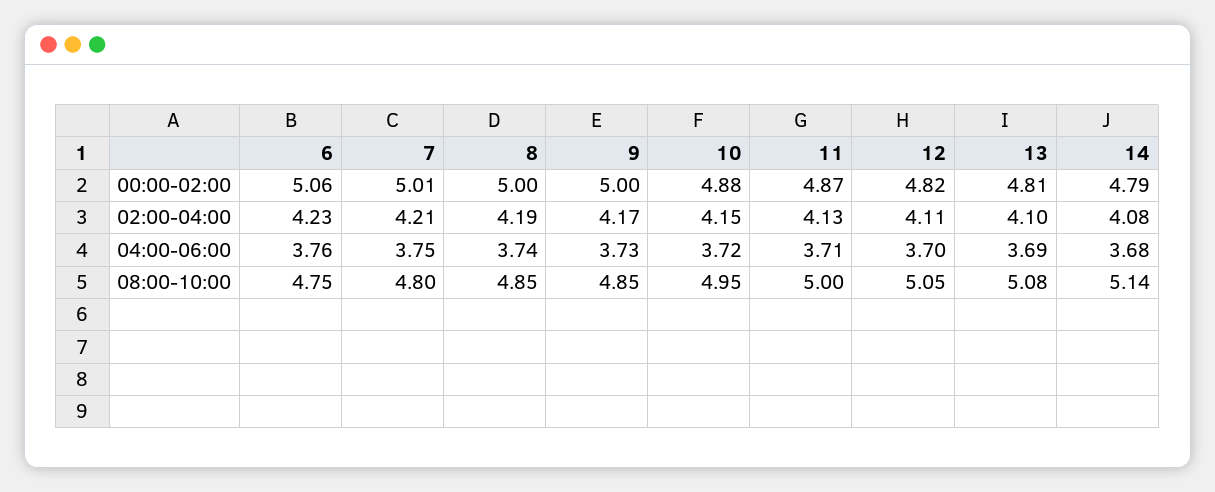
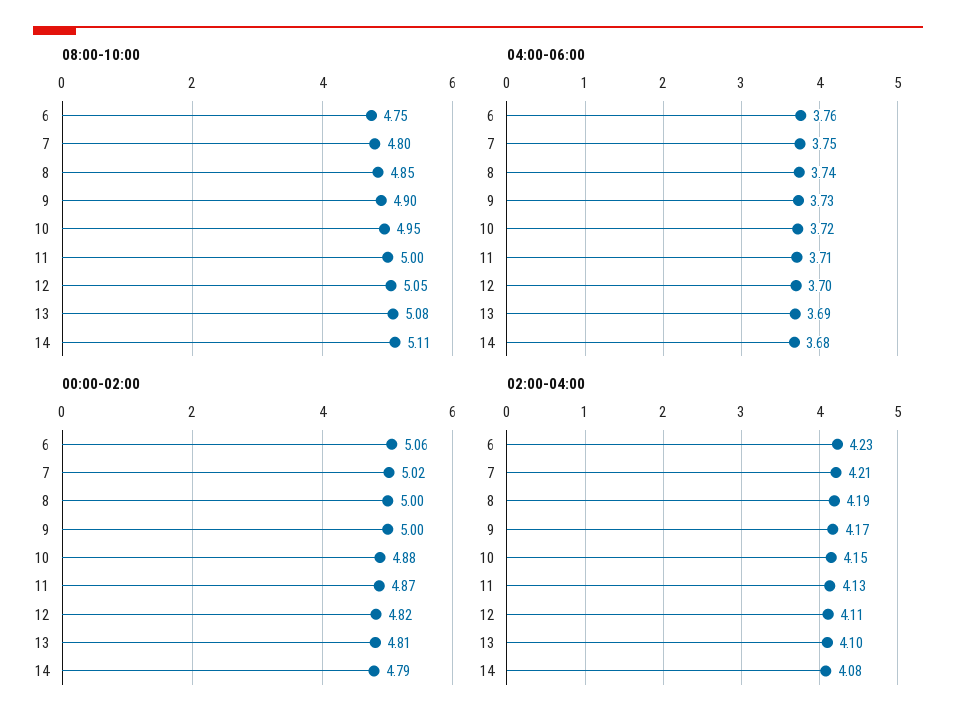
  {
    "00:00-02:00": {
      "6": 5.06,
-     "7": 5.01,
+     "7": 5.02,
      "8": 5,
      "9": 5,
      "10": 4.88,
      "11": 4.87,
      "12": 4.82,
      "13": 4.81,
      "14": 4.79
    },
    "02:00-04:00": {
      "6": 4.23,
      "7": 4.21,
      "8": 4.19,
      "9": 4.17,
      "10": 4.15,
      "11": 4.13,
      "12": 4.11,
      "13": 4.1,
      "14": 4.08
    },
    "04:00-06:00": {
      "6": 3.76,
      "7": 3.75,
      "8": 3.74,
      "9": 3.73,
      "10": 3.72,
      "11": 3.71,
      "12": 3.7,
      "13": 3.69,
      "14": 3.68
    },
    "08:00-10:00": {
      "6": 4.75,
      "7": 4.8,
      "8": 4.85,
-     "9": 4.85,
+     "9": 4.9,
      "10": 4.95,
      "11": 5,
      "12": 5.05,
      "13": 5.08,
-     "14": 5.14
+     "14": 5.11
    }
  }

